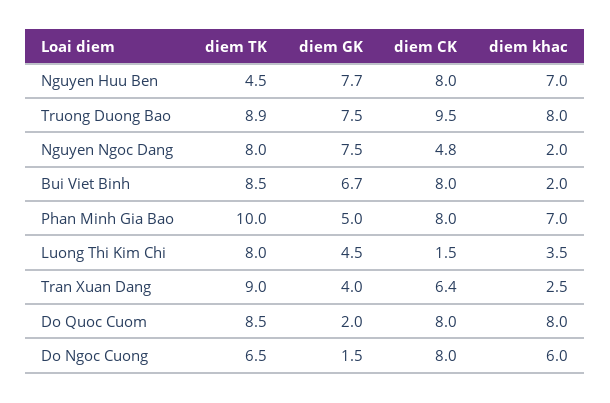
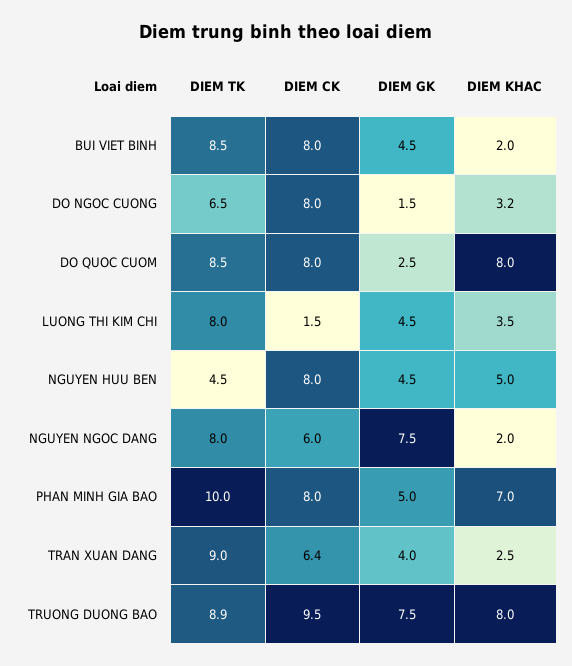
  {
    "diem TK": {
      "Nguyen Huu Ben": 4.5,
      "Truong Duong Bao": 8.9,
      "Nguyen Ngoc Dang": 8,
      "Bui Viet Binh": 8.5,
      "Phan Minh Gia Bao": 10,
      "Luong Thi Kim Chi": 8,
      "Tran Xuan Dang": 9,
      "Do Quoc Cuom": 8.5,
      "Do Ngoc Cuong": 6.5
    },
    "diem GK": {
-     "Nguyen Huu Ben": 7.7,
+     "Nguyen Huu Ben": 4.5,
      "Truong Duong Bao": 7.5,
      "Nguyen Ngoc Dang": 7.5,
-     "Bui Viet Binh": 6.7,
+     "Bui Viet Binh": 4.5,
      "Phan Minh Gia Bao": 5,
      "Luong Thi Kim Chi": 4.5,
      "Tran Xuan Dang": 4,
-     "Do Quoc Cuom": 2,
+     "Do Quoc Cuom": 2.5,
      "Do Ngoc Cuong": 1.5
    },
    "diem CK": {
      "Nguyen Huu Ben": 8,
      "Truong Duong Bao": 9.5,
-     "Nguyen Ngoc Dang": 4.8,
+     "Nguyen Ngoc Dang": 6,
      "Bui Viet Binh": 8,
      "Phan Minh Gia Bao": 8,
      "Luong Thi Kim Chi": 1.5,
      "Tran Xuan Dang": 6.4,
      "Do Quoc Cuom": 8,
      "Do Ngoc Cuong": 8
    },
    "diem khac": {
-     "Nguyen Huu Ben": 7,
+     "Nguyen Huu Ben": 5,
      "Truong Duong Bao": 8,
      "Nguyen Ngoc Dang": 2,
      "Bui Viet Binh": 2,
      "Phan Minh Gia Bao": 7,
      "Luong Thi Kim Chi": 3.5,
      "Tran Xuan Dang": 2.5,
      "Do Quoc Cuom": 8,
-     "Do Ngoc Cuong": 6
+     "Do Ngoc Cuong": 3.2
    }
  }

